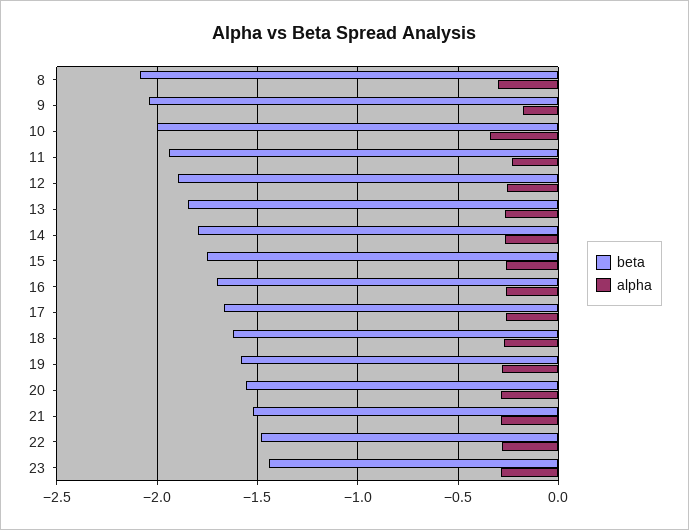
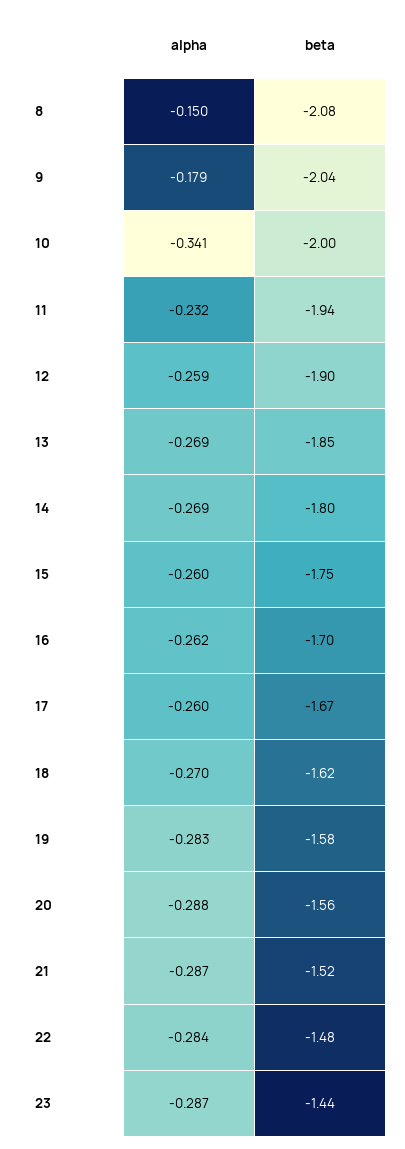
  {
    "beta": {
      "8": -2.08,
      "9": -2.04,
      "10": -2,
      "11": -1.94,
      "12": -1.9,
      "13": -1.85,
      "14": -1.8,
      "15": -1.75,
      "16": -1.7,
      "17": -1.67,
      "18": -1.62,
      "19": -1.58,
      "20": -1.56,
      "21": -1.52,
      "22": -1.48,
      "23": -1.44
    },
    "alpha": {
-     "8": -0.3,
+     "8": -0.15,
      "9": -0.179,
      "10": -0.341,
      "11": -0.232,
      "12": -0.259,
      "13": -0.269,
      "14": -0.269,
      "15": -0.26,
      "16": -0.262,
      "17": -0.26,
      "18": -0.27,
      "19": -0.283,
      "20": -0.288,
      "21": -0.287,
      "22": -0.284,
      "23": -0.287
    }
  }

